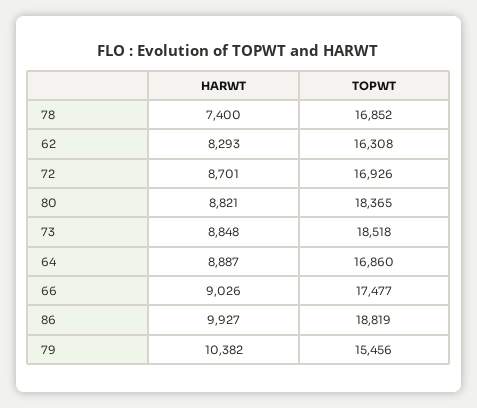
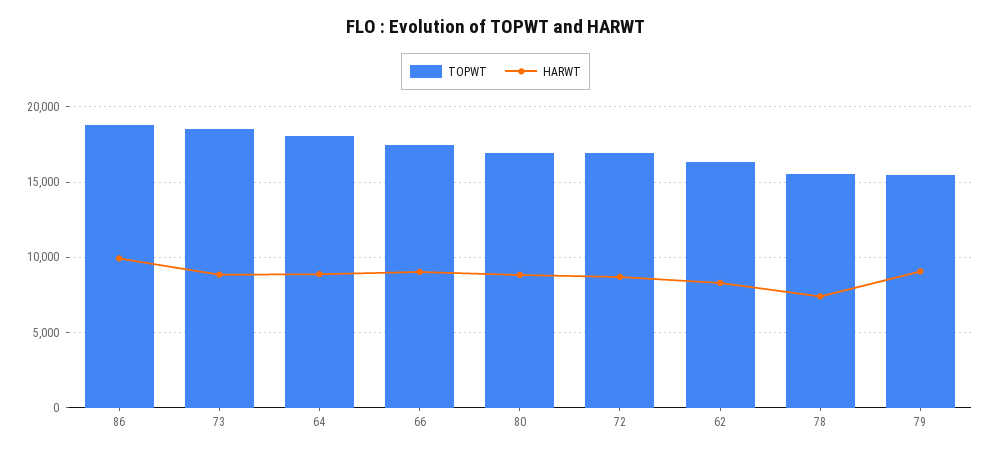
  {
    "HARWT": {
      "78": 7400,
      "62": 8293,
      "72": 8701,
      "80": 8821,
      "73": 8848,
      "64": 8887,
      "66": 9026,
      "86": 9927,
-     "79": 10382
+     "79": 9000
    },
    "TOPWT": {
-     "78": 16852,
+     "78": 15500,
      "62": 16308,
      "72": 16926,
-     "80": 18365,
+     "80": 17000,
      "73": 18518,
-     "64": 16860,
+     "64": 18000,
      "66": 17477,
      "86": 18819,
      "79": 15456
    }
  }

